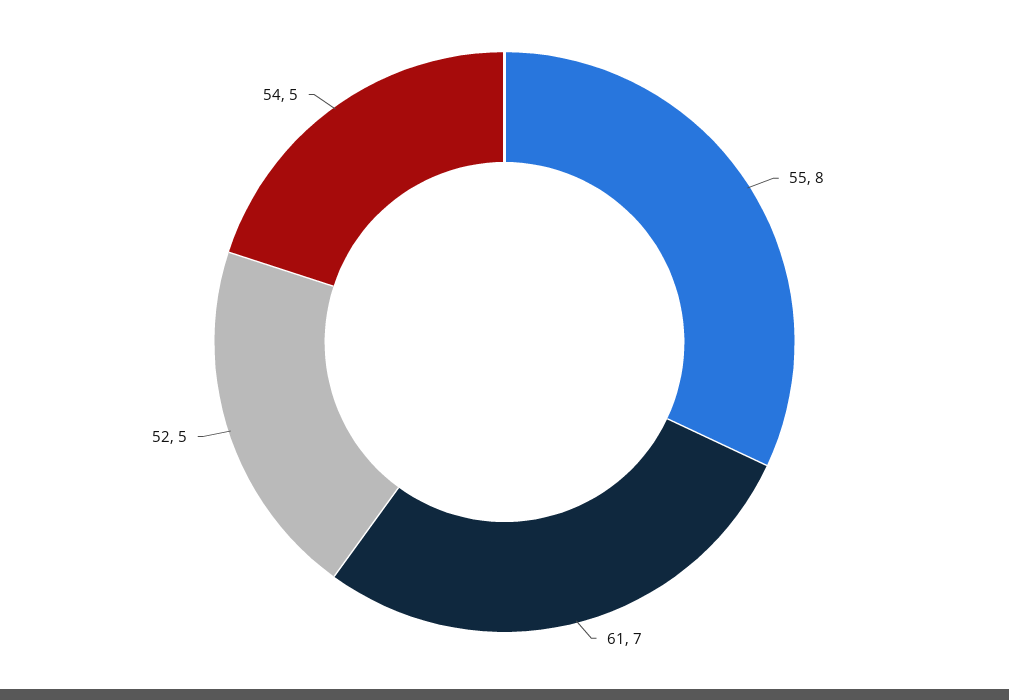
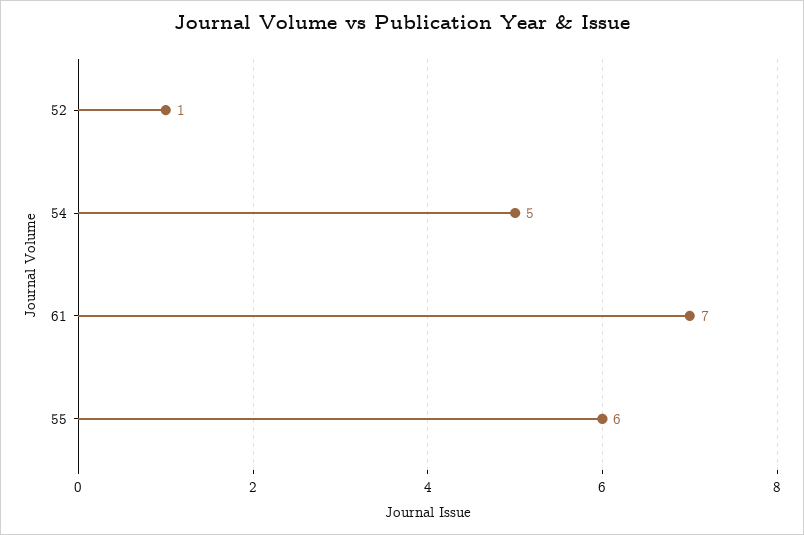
  {
-   "55": 8,
+   "55": 6,
    "61": 7,
-   "52": 5,
+   "52": 1,
    "54": 5
  }

